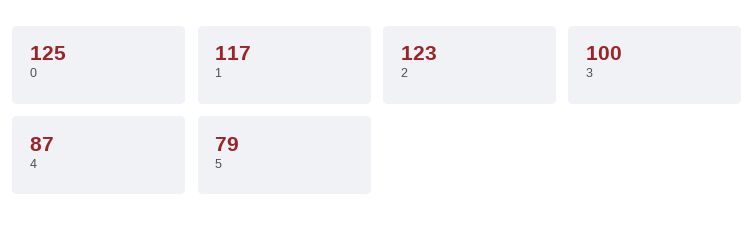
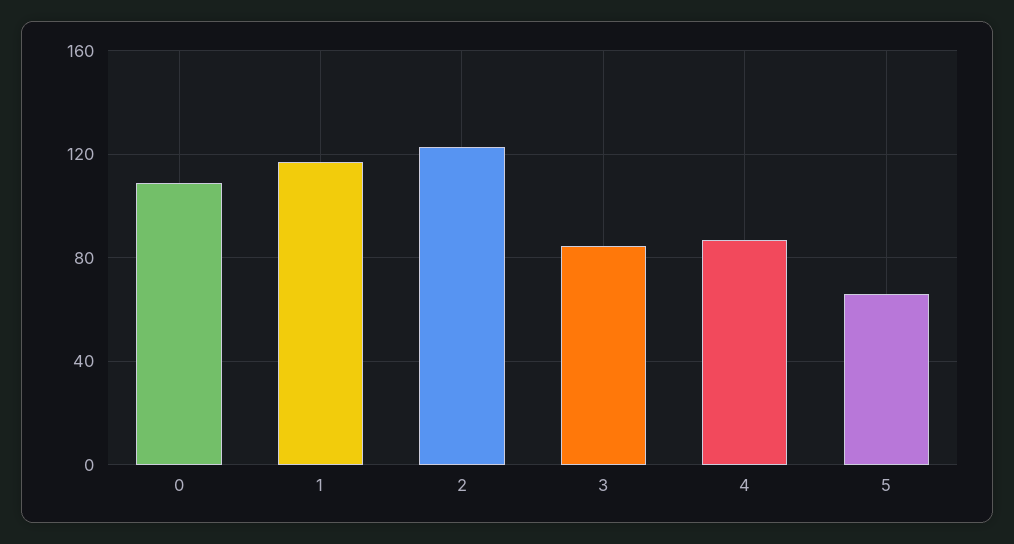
  {
-   "0": 125,
+   "0": 110,
    "1": 117,
    "2": 123,
-   "3": 100,
+   "3": 85,
    "4": 87,
-   "5": 79
+   "5": 65
  }

